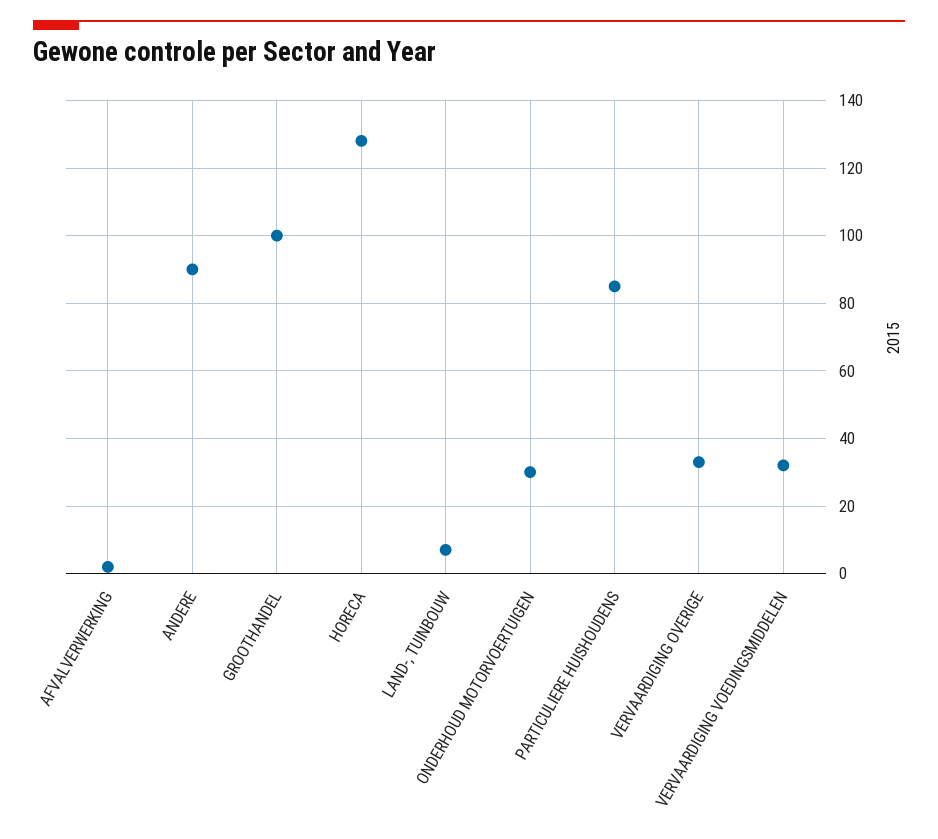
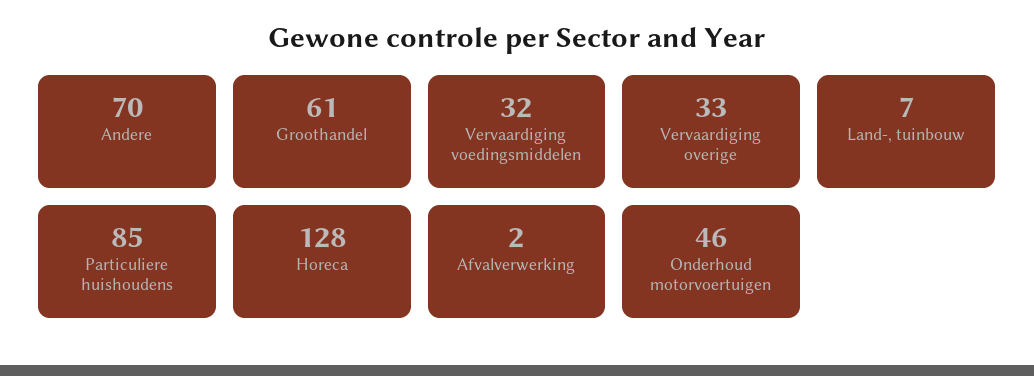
  {
    "AFVALVERWERKING": 2,
-   "ANDERE": 90,
+   "ANDERE": 70,
-   "GROOTHANDEL": 100,
+   "GROOTHANDEL": 61,
    "HORECA": 128,
    "LAND-, TUINBOUW": 7,
-   "ONDERHOUD MOTORVOERTUIGEN": 30,
+   "ONDERHOUD MOTORVOERTUIGEN": 46,
    "PARTICULIERE HUISHOUDENS": 85,
    "VERVAARDIGING OVERIGE": 33,
    "VERVAARDIGING VOEDINGSMIDDELEN": 32
  }

